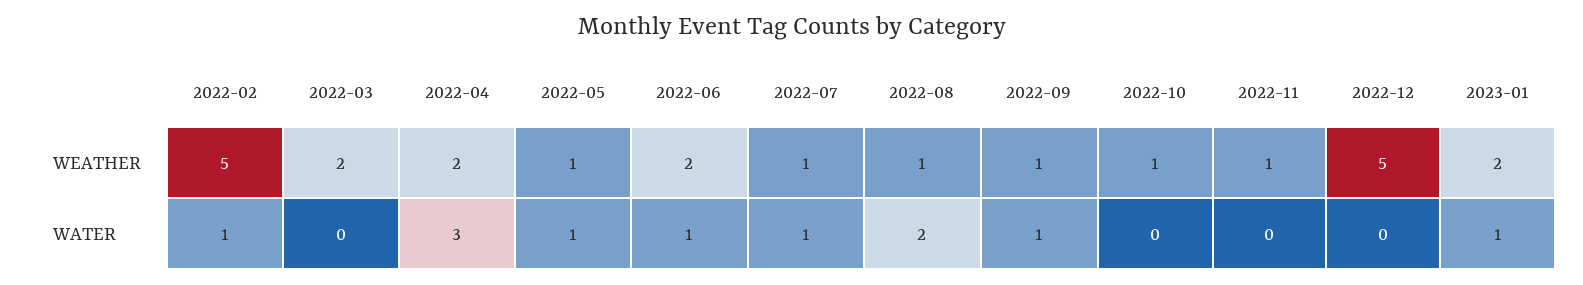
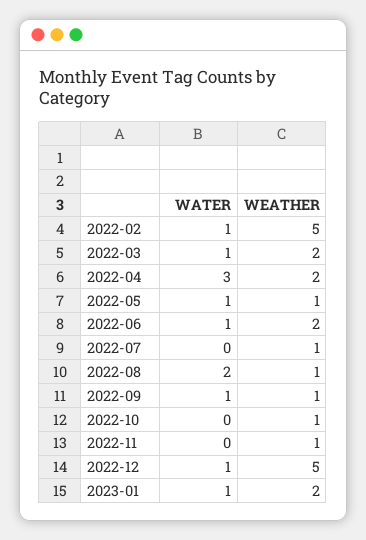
  {
    "2022-02": {
      "WEATHER": 5,
      "WATER": 1
    },
    "2022-03": {
      "WEATHER": 2,
-     "WATER": 0
+     "WATER": 1
    },
    "2022-04": {
      "WEATHER": 2,
      "WATER": 3
    },
    "2022-05": {
      "WEATHER": 1,
      "WATER": 1
    },
    "2022-06": {
      "WEATHER": 2,
      "WATER": 1
    },
    "2022-07": {
      "WEATHER": 1,
-     "WATER": 1
+     "WATER": 0
    },
    "2022-08": {
      "WEATHER": 1,
      "WATER": 2
    },
    "2022-09": {
      "WEATHER": 1,
      "WATER": 1
    },
    "2022-10": {
      "WEATHER": 1,
      "WATER": 0
    },
    "2022-11": {
      "WEATHER": 1,
      "WATER": 0
    },
    "2022-12": {
      "WEATHER": 5,
-     "WATER": 0
+     "WATER": 1
    },
    "2023-01": {
      "WEATHER": 2,
      "WATER": 1
    }
  }

